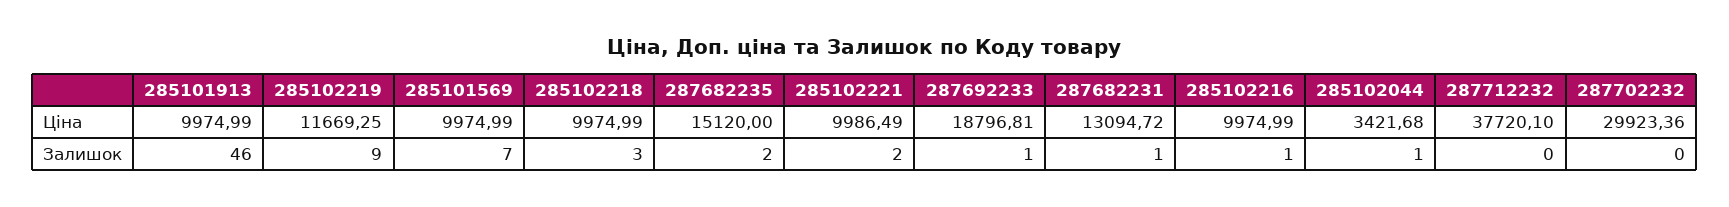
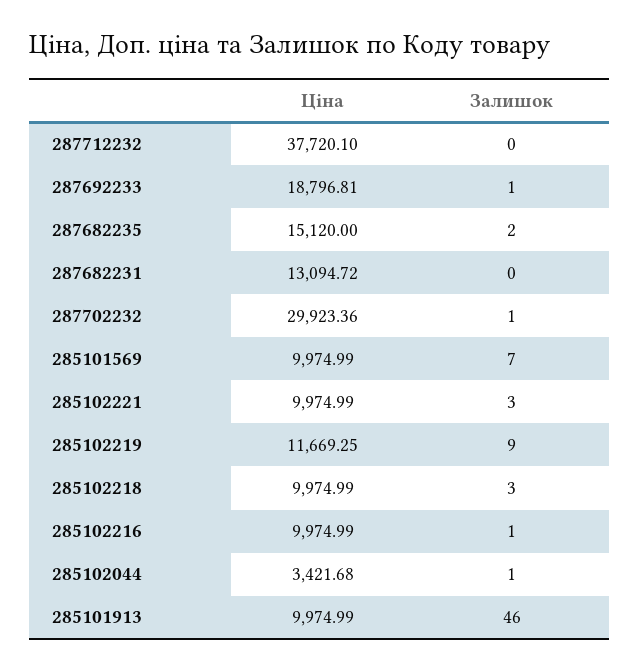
  {
    "285101913": {
      "Ціна": 9974.99,
      "Залишок": 46
    },
    "285102219": {
      "Ціна": 11669.25,
      "Залишок": 9
    },
    "285101569": {
      "Ціна": 9974.99,
      "Залишок": 7
    },
    "285102218": {
      "Ціна": 9974.99,
      "Залишок": 3
    },
    "287682235": {
      "Ціна": 15120,
      "Залишок": 2
    },
    "285102221": {
-     "Ціна": 9986.49,
+     "Ціна": 9974.99,
-     "Залишок": 2
+     "Залишок": 3
    },
    "287692233": {
      "Ціна": 18796.81,
      "Залишок": 1
    },
    "287682231": {
      "Ціна": 13094.72,
-     "Залишок": 1
+     "Залишок": 0
    },
    "285102216": {
      "Ціна": 9974.99,
      "Залишок": 1
    },
    "285102044": {
      "Ціна": 3421.68,
      "Залишок": 1
    },
    "287712232": {
      "Ціна": 37720.1,
      "Залишок": 0
    },
    "287702232": {
      "Ціна": 29923.36,
-     "Залишок": 0
+     "Залишок": 1
    }
  }

